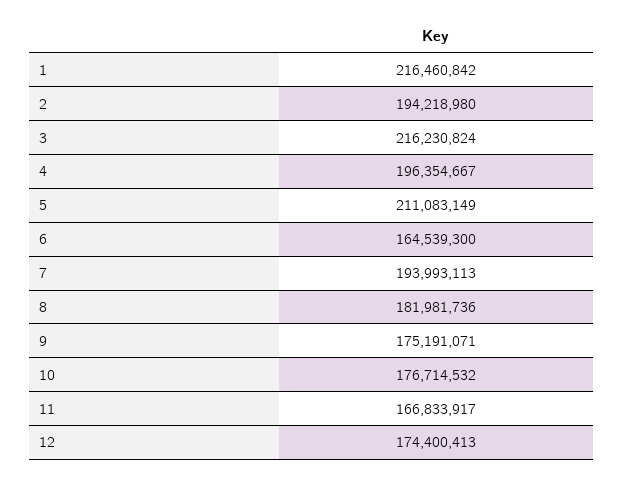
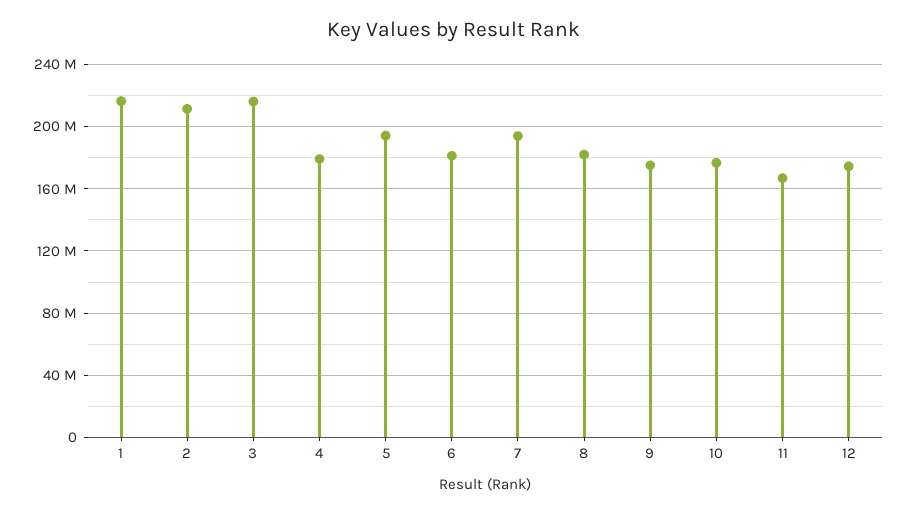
  {
    "1": 216460842,
-   "2": 194218980,
+   "2": 210000000,
    "3": 216230824,
-   "4": 196354667,
+   "4": 180000000,
-   "5": 211083149,
+   "5": 195000000,
-   "6": 164539300,
+   "6": 180000000,
    "7": 193993113,
    "8": 181981736,
    "9": 175191071,
    "10": 176714532,
    "11": 166833917,
    "12": 174400413
  }

